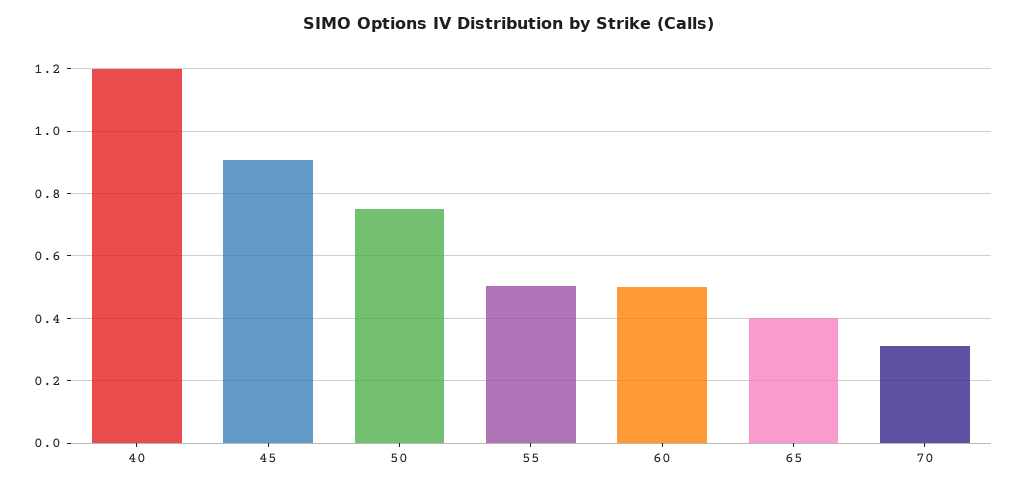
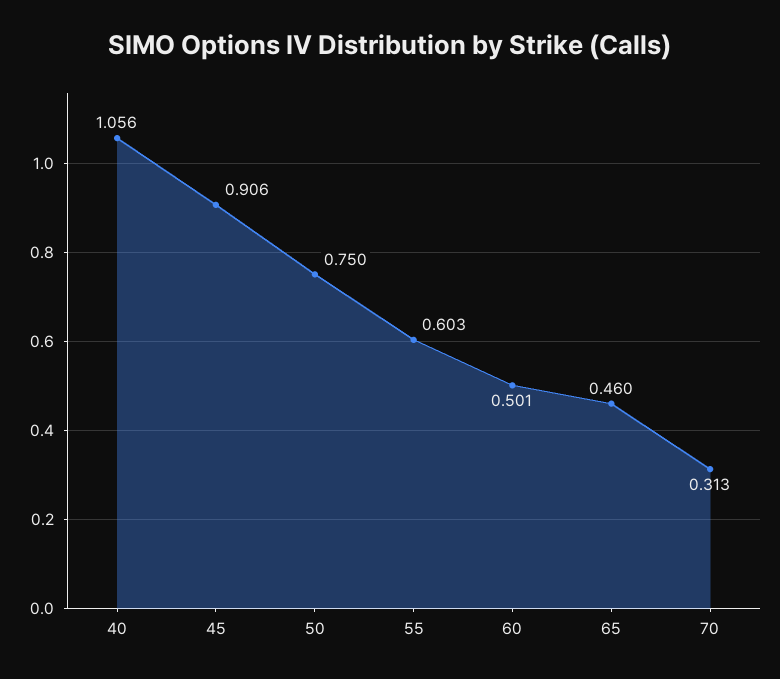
  {
-   "40": 1.2,
+   "40": 1.056,
    "45": 0.906,
    "50": 0.75,
-   "55": 0.5,
+   "55": 0.603,
    "60": 0.501,
-   "65": 0.4,
+   "65": 0.46,
    "70": 0.313
  }

